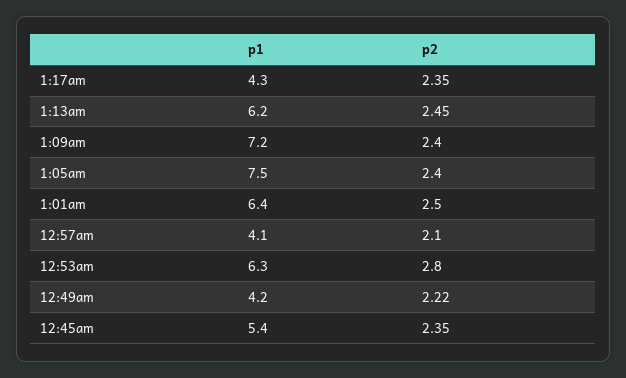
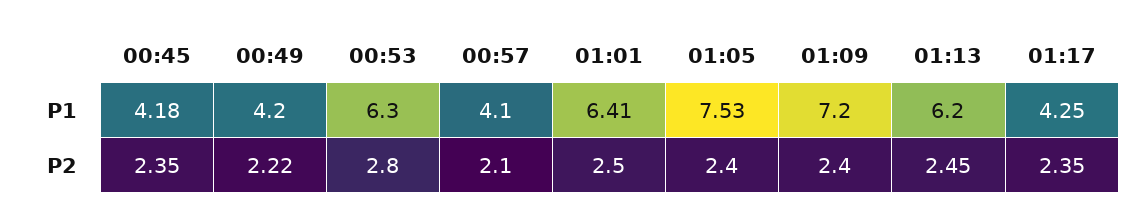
  {
    "p1": {
      "1:17am": 4.25,
      "1:13am": 6.2,
      "1:09am": 7.2,
      "1:05am": 7.53,
      "1:01am": 6.41,
      "12:57am": 4.1,
      "12:53am": 6.3,
      "12:49am": 4.2,
-     "12:45am": 5.4
+     "12:45am": 4.18
    },
    "p2": {
      "1:17am": 2.35,
      "1:13am": 2.45,
      "1:09am": 2.4,
      "1:05am": 2.4,
      "1:01am": 2.5,
      "12:57am": 2.1,
      "12:53am": 2.8,
      "12:49am": 2.22,
      "12:45am": 2.35
    }
  }

